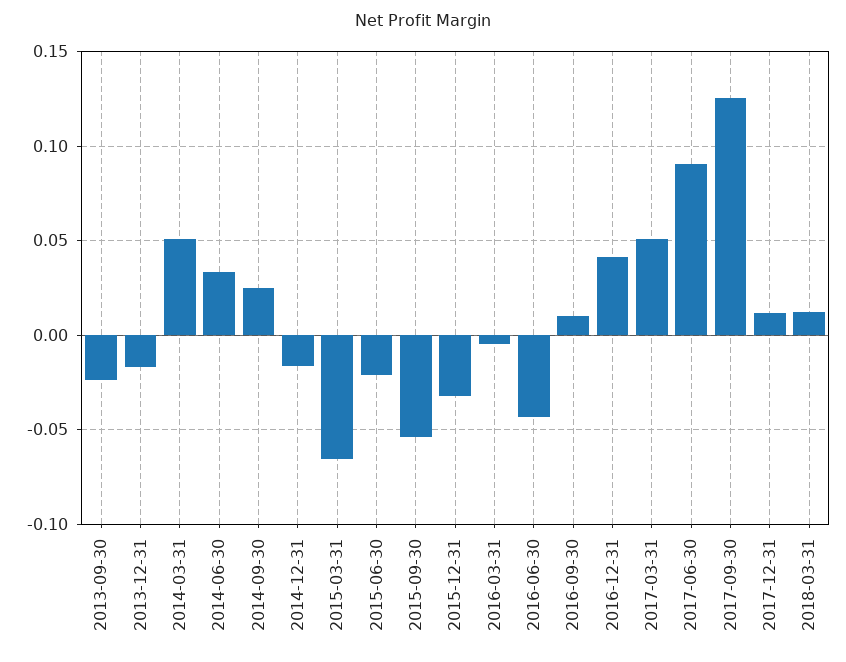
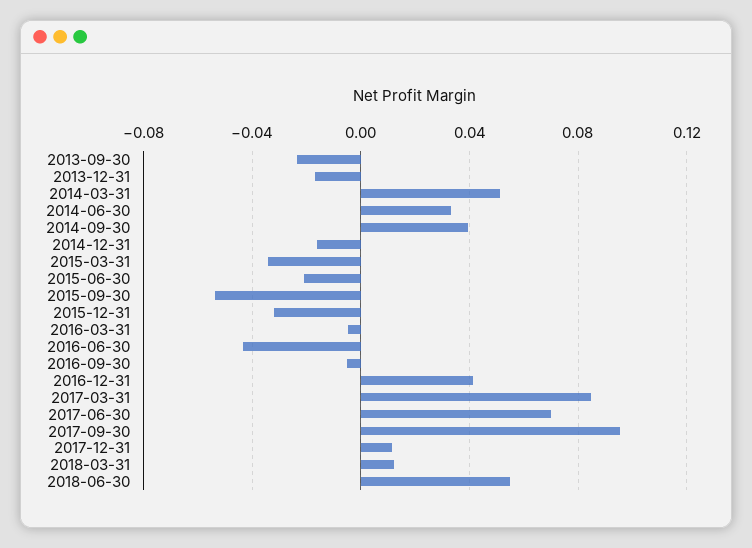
  {
    "2013-09-30": -0.025,
    "2013-12-31": -0.015,
    "2014-03-31": 0.05,
    "2014-06-30": 0.035,
-   "2014-09-30": 0.025,
+   "2014-09-30": 0.04,
    "2014-12-31": -0.015,
-   "2015-03-31": -0.065,
+   "2015-03-31": -0.035,
    "2015-06-30": -0.02,
    "2015-09-30": -0.055,
    "2015-12-31": -0.03,
    "2016-03-31": -0.005,
    "2016-06-30": -0.045,
-   "2016-09-30": 0.01,
+   "2016-09-30": -0.005,
    "2016-12-31": 0.04,
-   "2017-03-31": 0.05,
+   "2017-03-31": 0.085,
-   "2017-06-30": 0.09,
+   "2017-06-30": 0.07,
-   "2017-09-30": 0.125,
+   "2017-09-30": 0.095,
    "2017-12-31": 0.01,
-   "2018-03-31": 0.01
+   "2018-03-31": 0.01,
+   "2018-06-30": 0.055
  }

